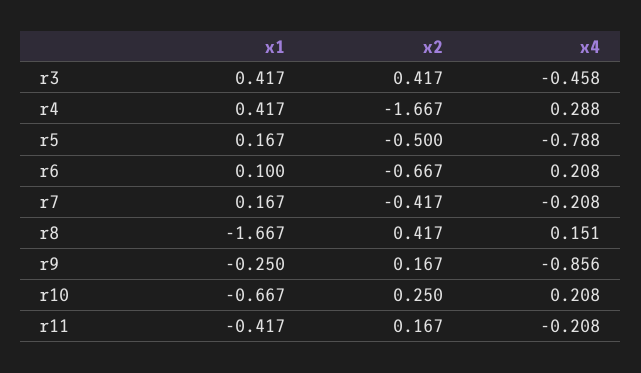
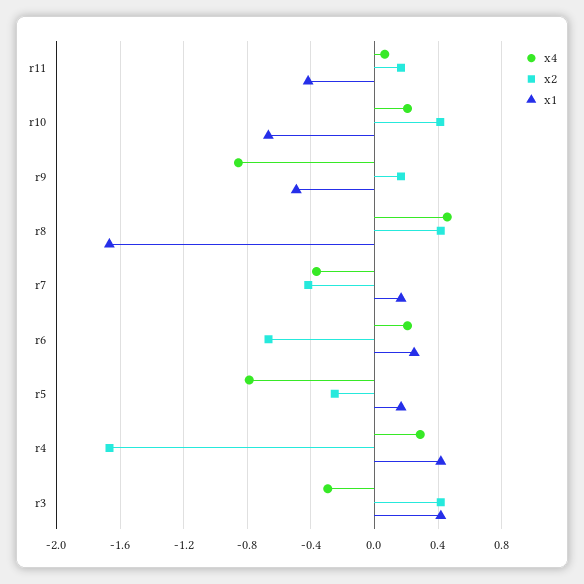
  {
    "x1": {
      "r3": 0.417,
      "r4": 0.417,
      "r5": 0.167,
-     "r6": 0.1,
+     "r6": 0.25,
      "r7": 0.167,
      "r8": -1.667,
-     "r9": -0.25,
+     "r9": -0.5,
      "r10": -0.667,
      "r11": -0.417
    },
    "x2": {
      "r3": 0.417,
      "r4": -1.667,
-     "r5": -0.5,
+     "r5": -0.25,
      "r6": -0.667,
      "r7": -0.417,
      "r8": 0.417,
      "r9": 0.167,
-     "r10": 0.25,
+     "r10": 0.4,
      "r11": 0.167
    },
    "x4": {
-     "r3": -0.458,
+     "r3": -0.3,
      "r4": 0.288,
      "r5": -0.788,
      "r6": 0.208,
-     "r7": -0.208,
+     "r7": -0.35,
-     "r8": 0.151,
+     "r8": 0.45,
      "r9": -0.856,
      "r10": 0.208,
-     "r11": -0.208
+     "r11": 0.05
    }
  }

